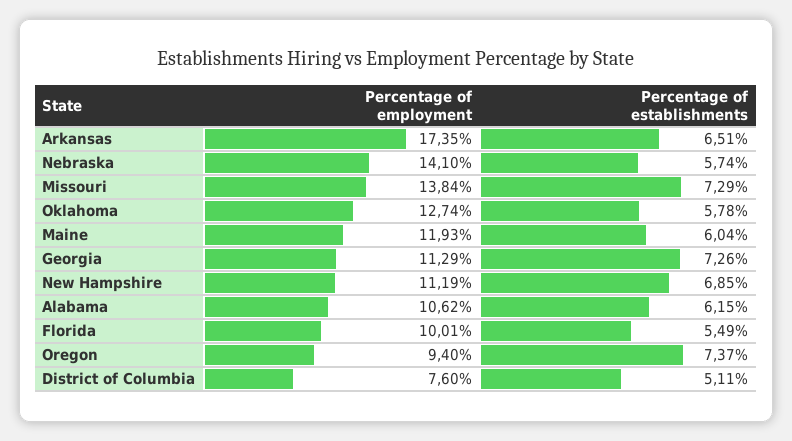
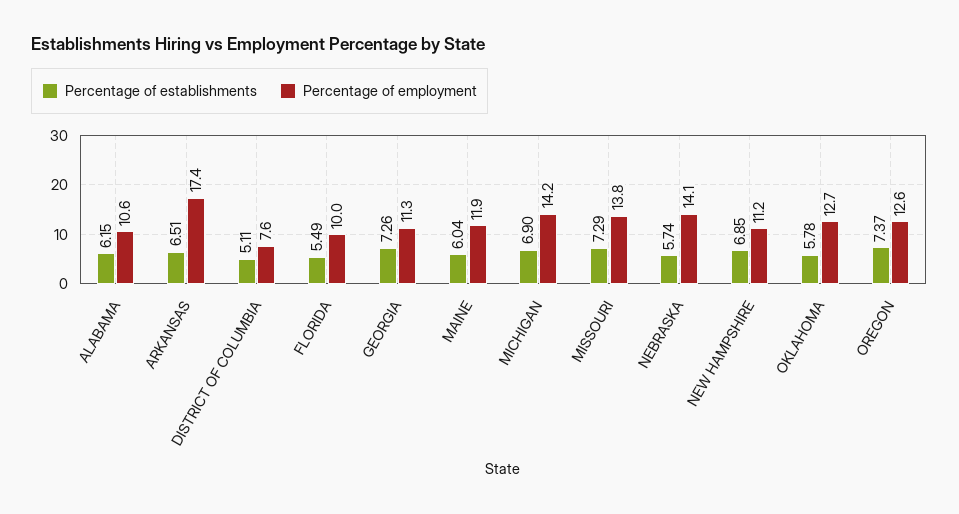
  {
    "Percentage of employment": {
      "Arkansas": 17.35,
      "Nebraska": 14.1,
      "Missouri": 13.84,
      "Oklahoma": 12.74,
      "Maine": 11.93,
      "Georgia": 11.29,
      "New Hampshire": 11.19,
      "Alabama": 10.62,
      "Florida": 10.01,
-     "Oregon": 9.4,
+     "Oregon": 12.6,
-     "District of Columbia": 7.6
+     "District of Columbia": 7.6,
+     "MICHIGAN": 14.2
    },
    "Percentage of establishments": {
      "Arkansas": 6.51,
      "Nebraska": 5.74,
      "Missouri": 7.29,
      "Oklahoma": 5.78,
      "Maine": 6.04,
      "Georgia": 7.26,
      "New Hampshire": 6.85,
      "Alabama": 6.15,
      "Florida": 5.49,
      "Oregon": 7.37,
-     "District of Columbia": 5.11
+     "District of Columbia": 5.11,
+     "MICHIGAN": 6.9
    }
  }

